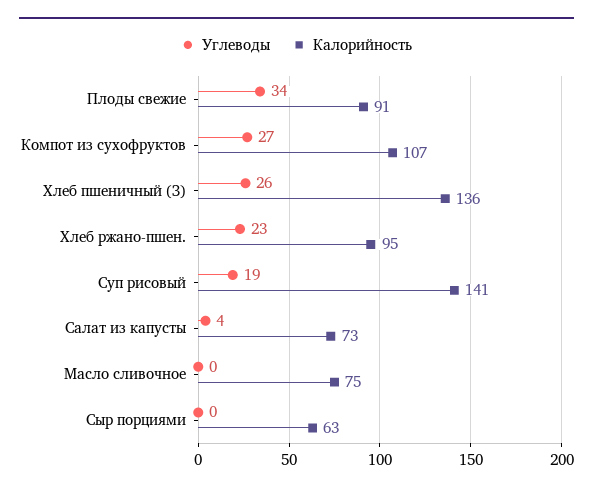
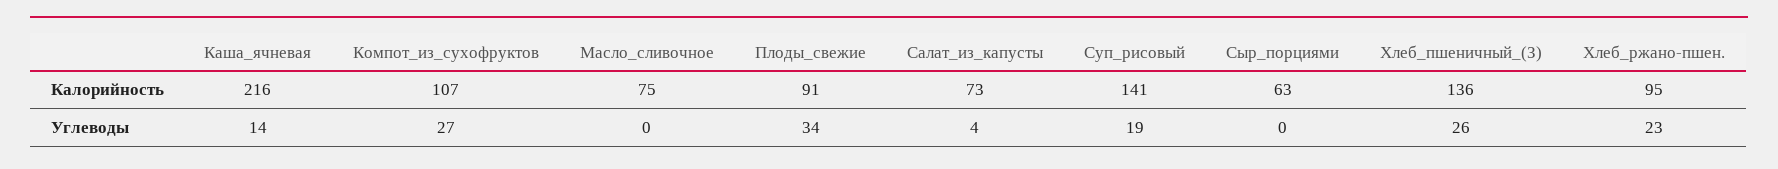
  {
    "Углеводы": {
      "Плоды свежие": 34,
      "Компот из сухофруктов": 27,
      "Хлеб пшеничный (З)": 26,
      "Хлеб ржано-пшен.": 23,
      "Суп рисовый": 19,
      "Салат из капусты": 4,
      "Масло сливочное": 0,
-     "Сыр порциями": 0
+     "Сыр порциями": 0,
+     "Каша_ячневая": 14
    },
    "Калорийность": {
      "Плоды свежие": 91,
      "Компот из сухофруктов": 107,
      "Хлеб пшеничный (З)": 136,
      "Хлеб ржано-пшен.": 95,
      "Суп рисовый": 141,
      "Салат из капусты": 73,
      "Масло сливочное": 75,
-     "Сыр порциями": 63
+     "Сыр порциями": 63,
+     "Каша_ячневая": 216
    }
  }

